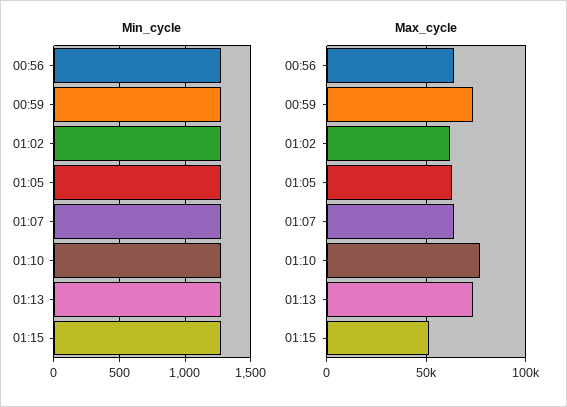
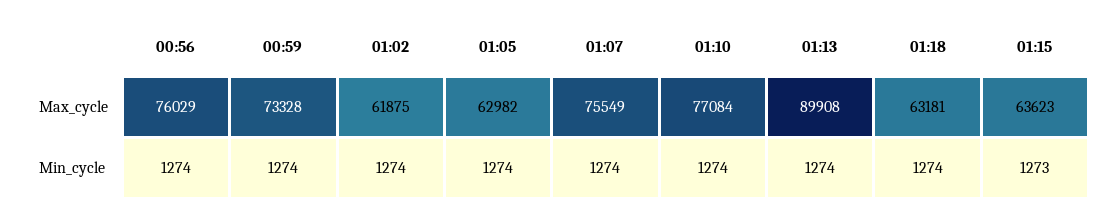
  {
    "Min_cycle": {
      "00:56": 1274,
      "00:59": 1274,
      "01:02": 1274,
      "01:05": 1274,
      "01:07": 1274,
      "01:10": 1274,
      "01:13": 1274,
-     "01:15": 1273
+     "01:15": 1273,
+     "01:18": 1274
    },
    "Max_cycle": {
-     "00:56": 65000,
+     "00:56": 76029,
      "00:59": 73328,
      "01:02": 61875,
      "01:05": 62982,
-     "01:07": 65000,
+     "01:07": 75549,
      "01:10": 77084,
-     "01:13": 75000,
+     "01:13": 89908,
-     "01:15": 50000
+     "01:15": 63623,
+     "01:18": 63181
    }
  }

